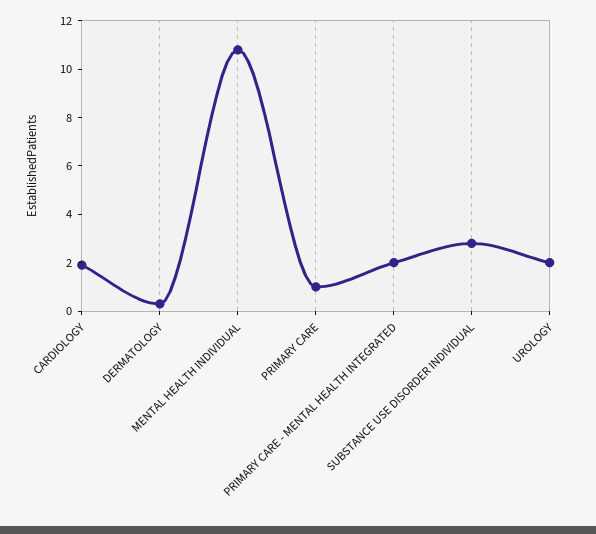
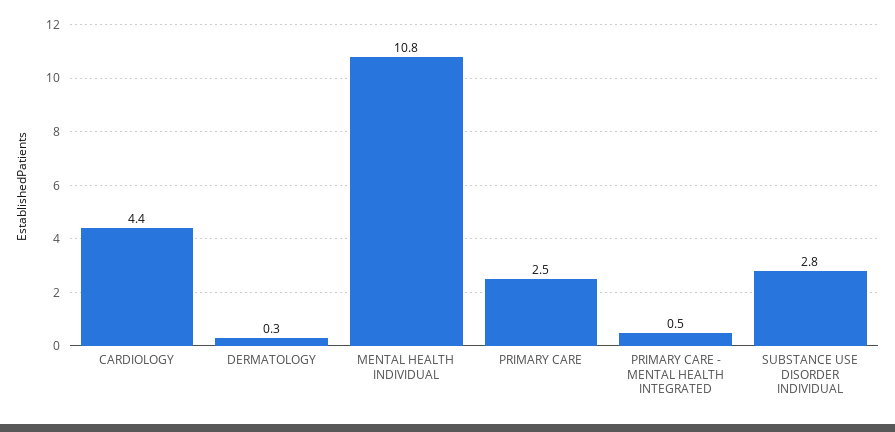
  {
-   "CARDIOLOGY": 2,
+   "CARDIOLOGY": 4.4,
    "DERMATOLOGY": 0.3,
    "MENTAL HEALTH INDIVIDUAL": 10.8,
-   "PRIMARY CARE": 1,
+   "PRIMARY CARE": 2.5,
-   "PRIMARY CARE - MENTAL HEALTH INTEGRATED": 2,
+   "PRIMARY CARE - MENTAL HEALTH INTEGRATED": 0.5,
-   "SUBSTANCE USE DISORDER INDIVIDUAL": 2.8,
+   "SUBSTANCE USE DISORDER INDIVIDUAL": 2.8
-   "UROLOGY": 2
  }

